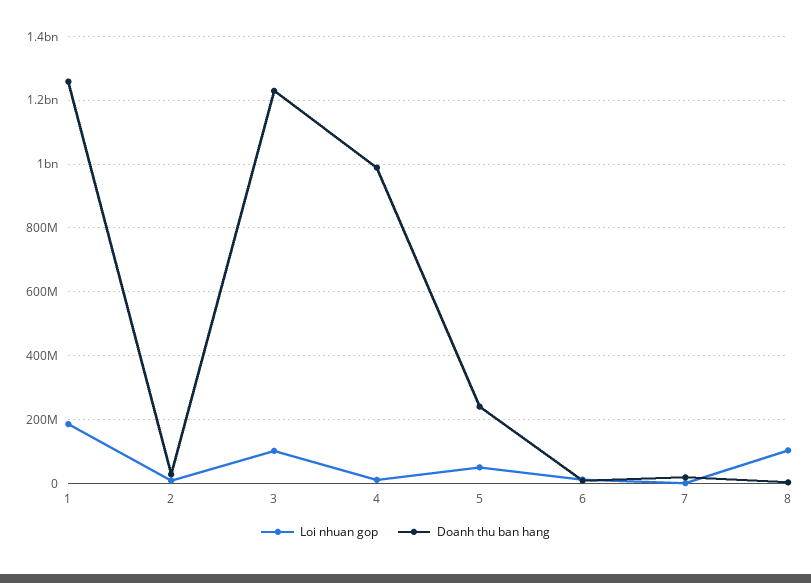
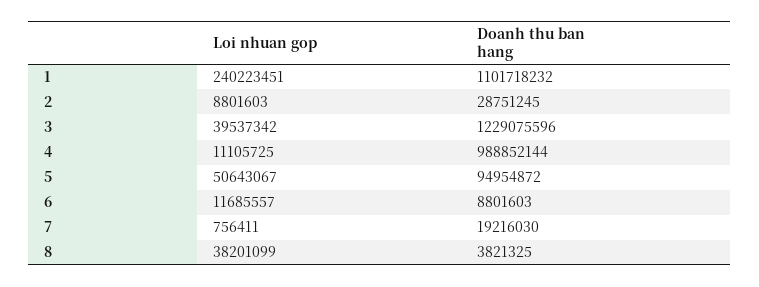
  {
    "Loi nhuan gop": {
-     "1": 180000000,
+     "1": 240223451,
      "2": 8801603,
-     "3": 100000000,
+     "3": 39537342,
      "4": 11105725,
      "5": 50643067,
      "6": 11685557,
      "7": 756411,
-     "8": 100000000
+     "8": 38201099
    },
    "Doanh thu ban hang": {
-     "1": 1260000000,
+     "1": 1101718232,
      "2": 28751245,
      "3": 1229075596,
      "4": 988852144,
-     "5": 240000000,
+     "5": 94954872,
      "6": 8801603,
      "7": 19216030,
      "8": 3821325
    }
  }

